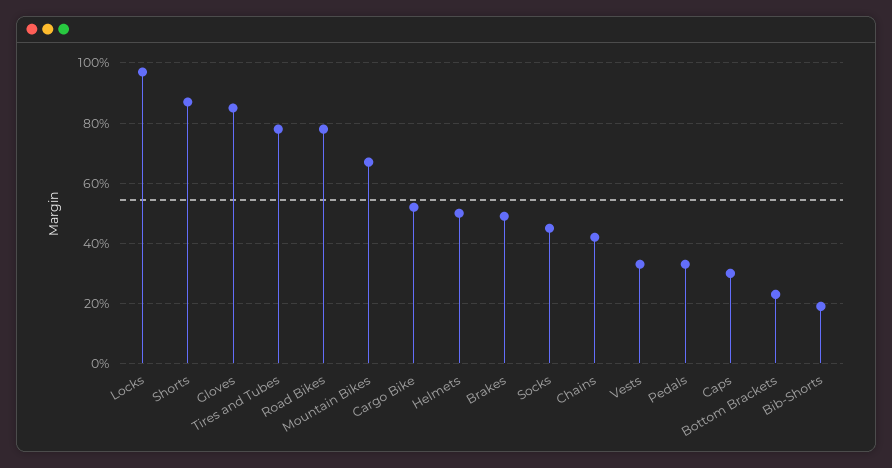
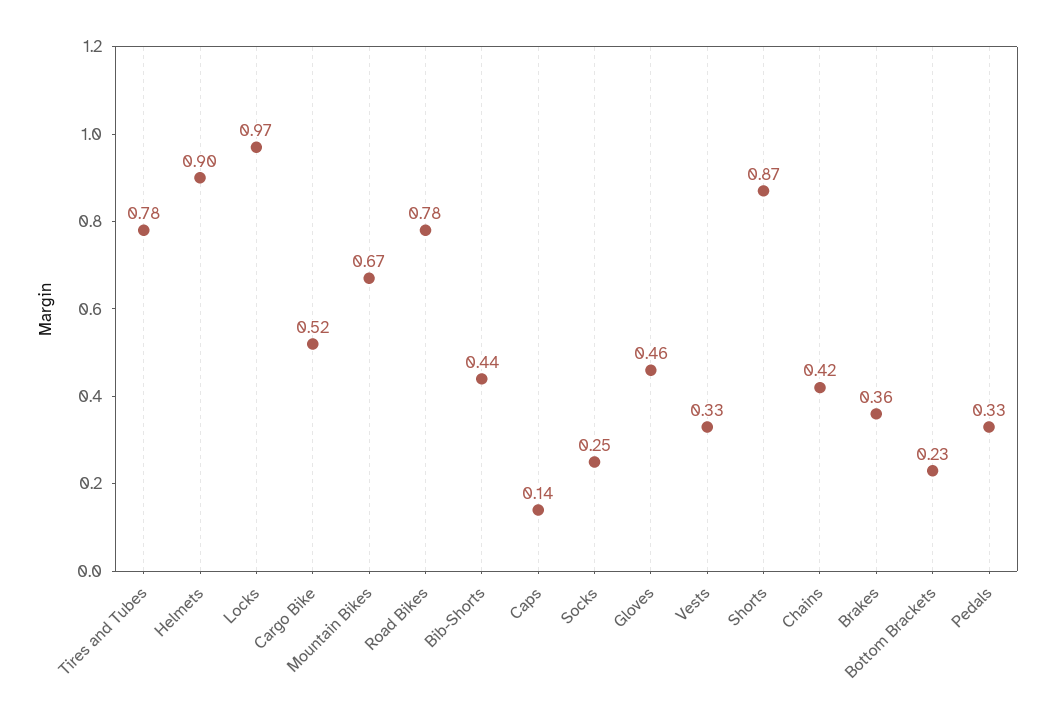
  {
    "Locks": 0.97,
    "Shorts": 0.87,
-   "Gloves": 0.85,
+   "Gloves": 0.46,
    "Tires and Tubes": 0.78,
    "Road Bikes": 0.78,
    "Mountain Bikes": 0.67,
    "Cargo Bike": 0.52,
-   "Helmets": 0.5,
+   "Helmets": 0.9,
-   "Brakes": 0.5,
+   "Brakes": 0.36,
-   "Socks": 0.45,
+   "Socks": 0.25,
    "Chains": 0.42,
    "Vests": 0.33,
    "Pedals": 0.33,
-   "Caps": 0.3,
+   "Caps": 0.14,
    "Bottom Brackets": 0.23,
-   "Bib-Shorts": 0.2
+   "Bib-Shorts": 0.44
  }

